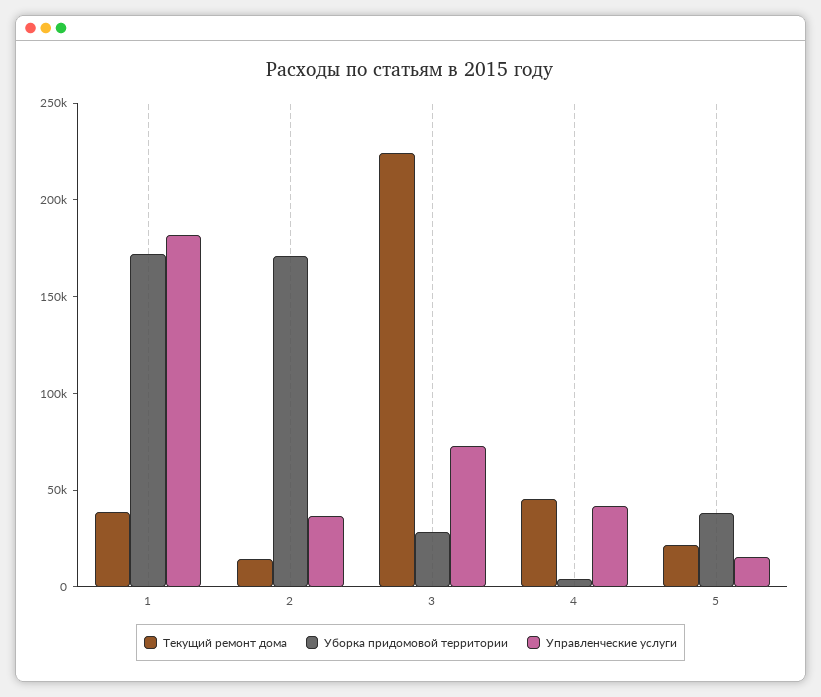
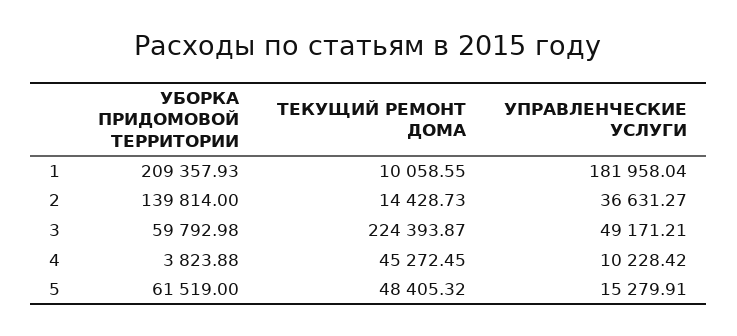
  {
    "Текущий ремонт дома": {
-     "1": 40000,
+     "1": 10058.55,
      "2": 14428.73,
      "3": 224393.87,
      "4": 45272.45,
-     "5": 20000
+     "5": 48405.32
    },
    "Уборка придомовой территории": {
-     "1": 170000,
+     "1": 209357.93,
-     "2": 170000,
+     "2": 139814,
-     "3": 30000,
+     "3": 59792.98,
      "4": 3823.88,
-     "5": 40000
+     "5": 61519
    },
    "Управленческие услуги": {
      "1": 181958.04,
      "2": 36631.27,
-     "3": 70000,
+     "3": 49171.21,
-     "4": 40000,
+     "4": 10228.42,
      "5": 15279.91
    }
  }

